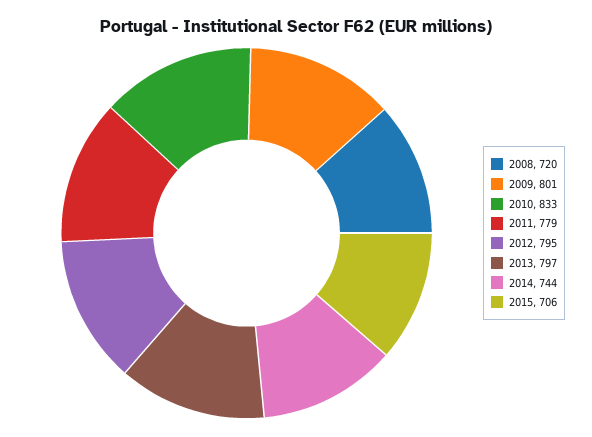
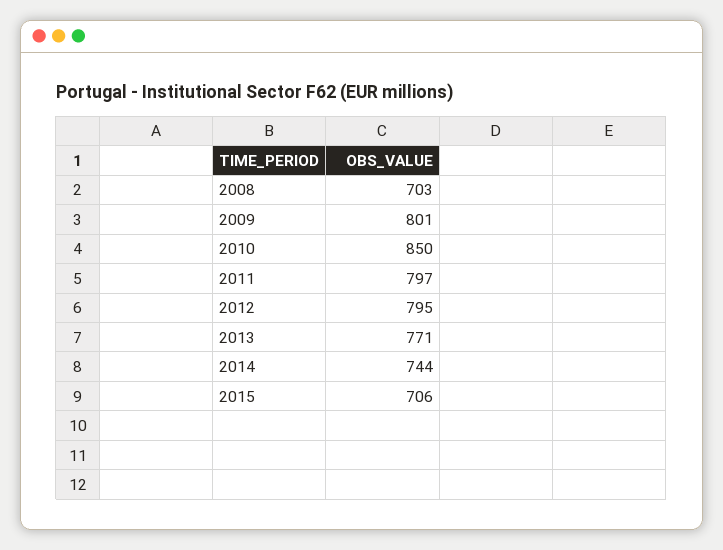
  {
-   "2008": 720,
+   "2008": 703,
    "2009": 801,
-   "2010": 833,
+   "2010": 850,
-   "2011": 779,
+   "2011": 797,
    "2012": 795,
-   "2013": 797,
+   "2013": 771,
    "2014": 744,
    "2015": 706
  }

